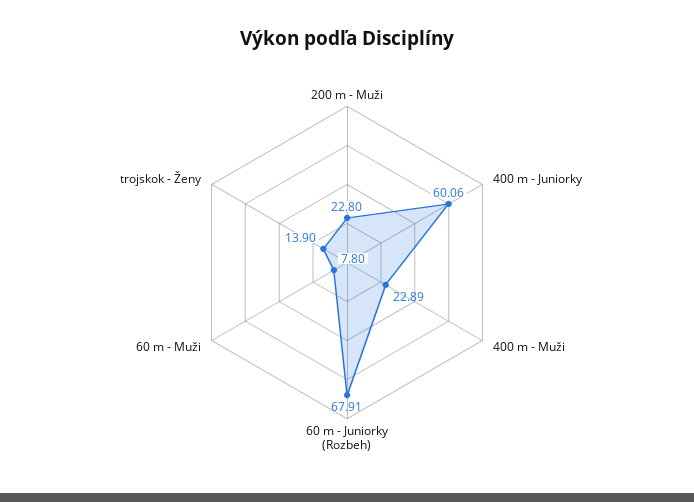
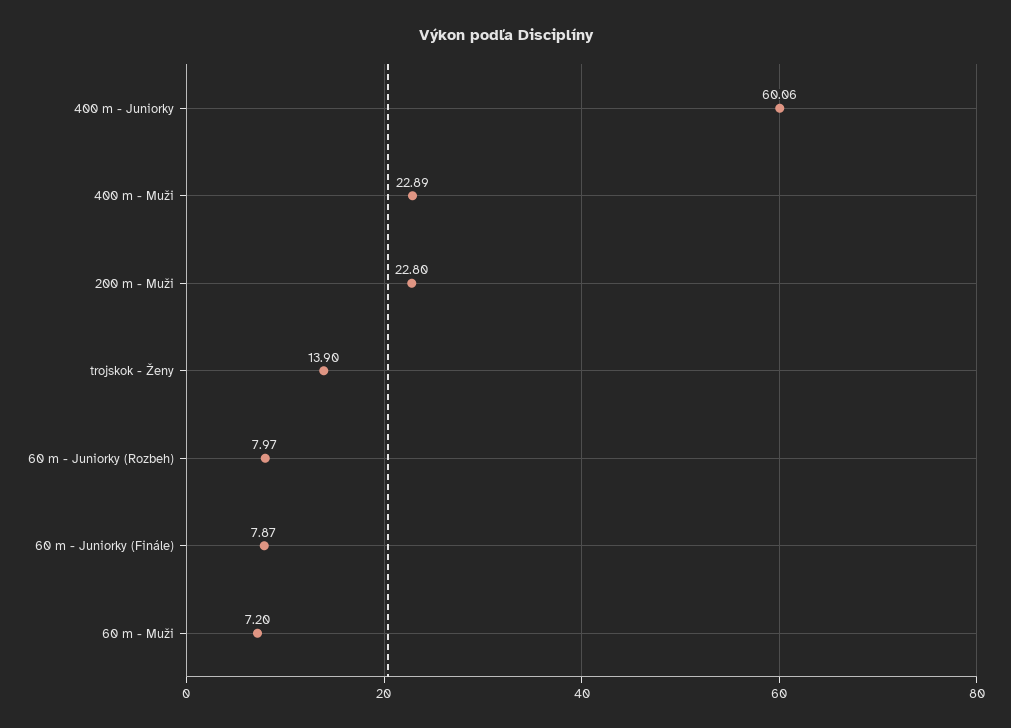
  {
    "200 m - Muži": 22.8,
    "400 m - Juniorky": 60.06,
    "400 m - Muži": 22.89,
-   "60 m - Juniorky (Rozbeh)": 67.91,
+   "60 m - Juniorky (Rozbeh)": 7.97,
-   "60 m - Muži": 7.8,
+   "60 m - Muži": 7.2,
-   "trojskok - Ženy": 13.9
+   "trojskok - Ženy": 13.9,
+   "60 m - Juniorky (Finále)": 7.87
  }

